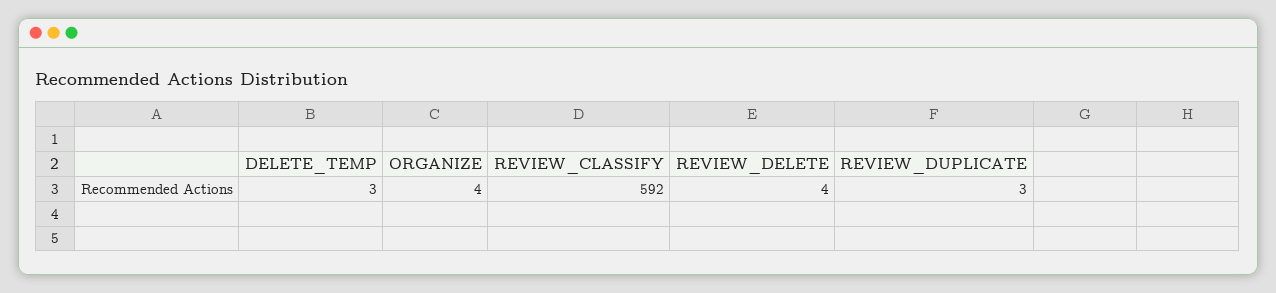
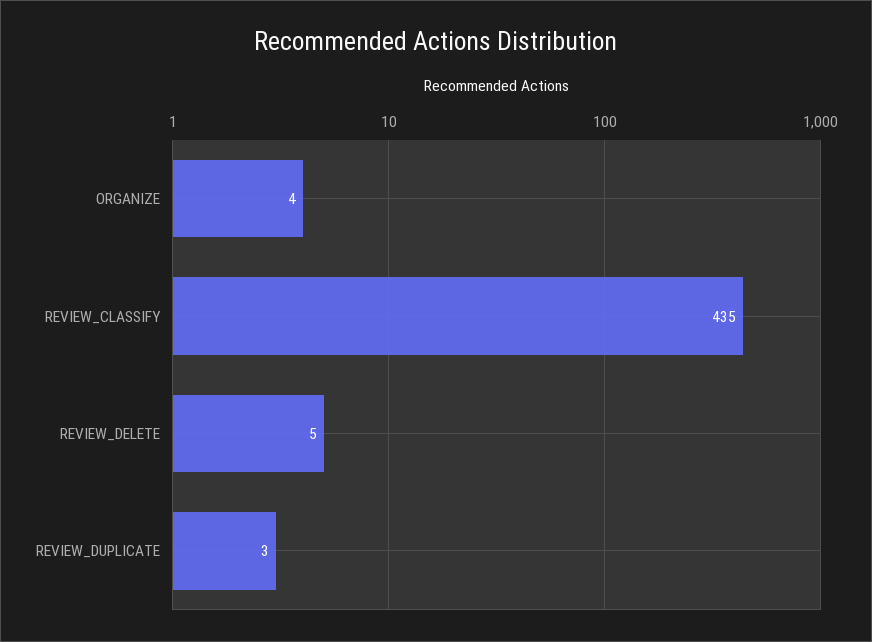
  {
-   "DELETE_TEMP": 3,
    "ORGANIZE": 4,
-   "REVIEW_CLASSIFY": 592,
+   "REVIEW_CLASSIFY": 435,
-   "REVIEW_DELETE": 4,
+   "REVIEW_DELETE": 5,
    "REVIEW_DUPLICATE": 3
  }

